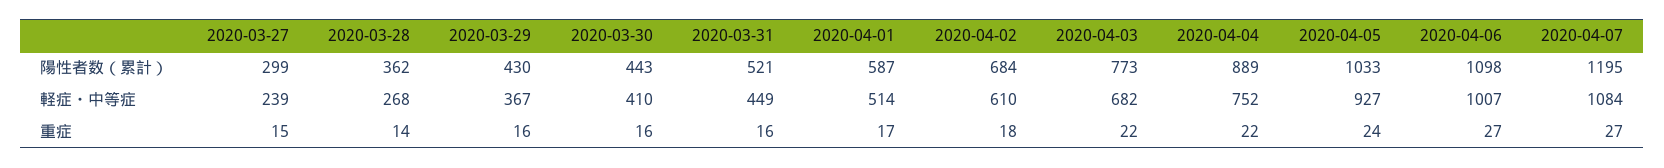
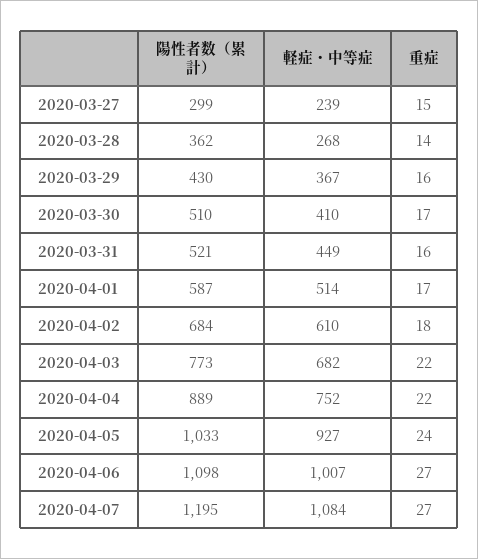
  {
    "2020-03-27": {
      "陽性者数（累計）": 299,
      "軽症・中等症": 239,
      "重症": 15
    },
    "2020-03-28": {
      "陽性者数（累計）": 362,
      "軽症・中等症": 268,
      "重症": 14
    },
    "2020-03-29": {
      "陽性者数（累計）": 430,
      "軽症・中等症": 367,
      "重症": 16
    },
    "2020-03-30": {
-     "陽性者数（累計）": 443,
+     "陽性者数（累計）": 510,
      "軽症・中等症": 410,
-     "重症": 16
+     "重症": 17
    },
    "2020-03-31": {
      "陽性者数（累計）": 521,
      "軽症・中等症": 449,
      "重症": 16
    },
    "2020-04-01": {
      "陽性者数（累計）": 587,
      "軽症・中等症": 514,
      "重症": 17
    },
    "2020-04-02": {
      "陽性者数（累計）": 684,
      "軽症・中等症": 610,
      "重症": 18
    },
    "2020-04-03": {
      "陽性者数（累計）": 773,
      "軽症・中等症": 682,
      "重症": 22
    },
    "2020-04-04": {
      "陽性者数（累計）": 889,
      "軽症・中等症": 752,
      "重症": 22
    },
    "2020-04-05": {
      "陽性者数（累計）": 1033,
      "軽症・中等症": 927,
      "重症": 24
    },
    "2020-04-06": {
      "陽性者数（累計）": 1098,
      "軽症・中等症": 1007,
      "重症": 27
    },
    "2020-04-07": {
      "陽性者数（累計）": 1195,
      "軽症・中等症": 1084,
      "重症": 27
    }
  }

